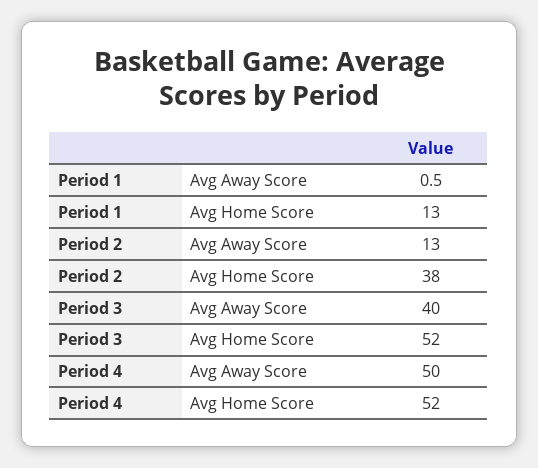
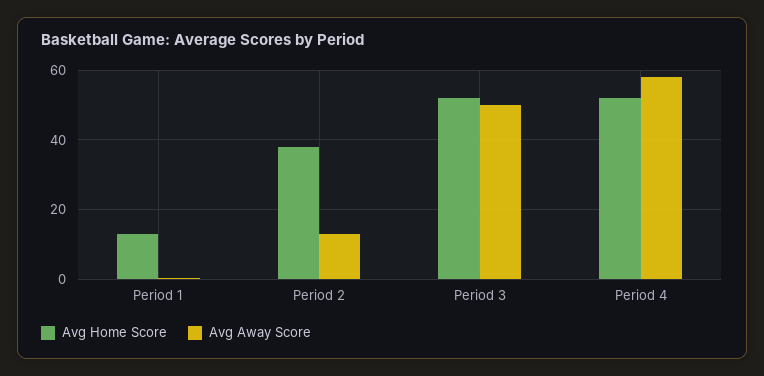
  {
    "Avg Away Score": {
      "Period 1": 0.5,
      "Period 2": 13,
-     "Period 3": 40,
+     "Period 3": 50,
-     "Period 4": 50
+     "Period 4": 58
    },
    "Avg Home Score": {
      "Period 1": 13,
      "Period 2": 38,
      "Period 3": 52,
      "Period 4": 52
    }
  }

